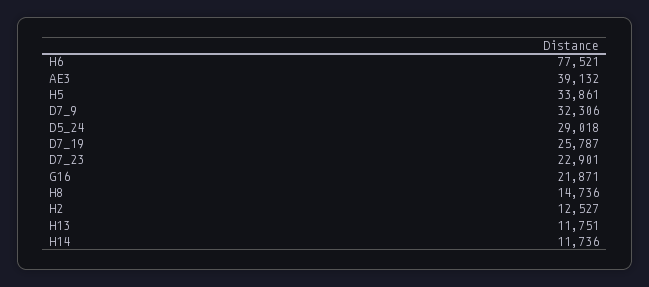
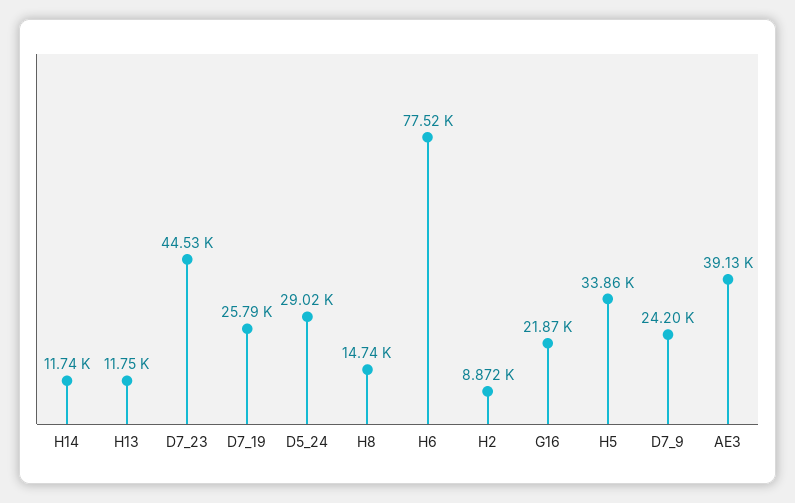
  {
    "H6": 77521,
    "AE3": 39132,
    "H5": 33861,
-   "D7_9": 32306,
+   "D7_9": 24200,
    "D5_24": 29018,
    "D7_19": 25787,
-   "D7_23": 22901,
+   "D7_23": 44530,
    "G16": 21871,
    "H8": 14736,
-   "H2": 12527,
+   "H2": 8872,
    "H13": 11751,
    "H14": 11736
  }

